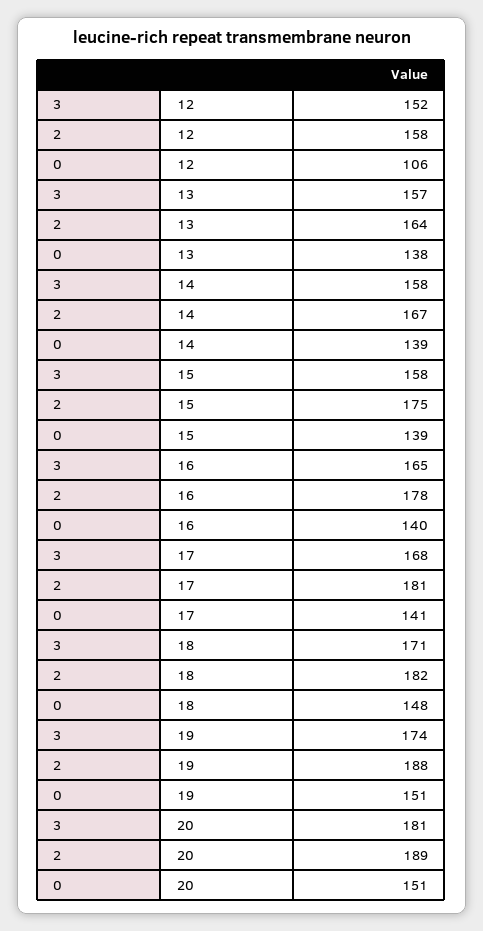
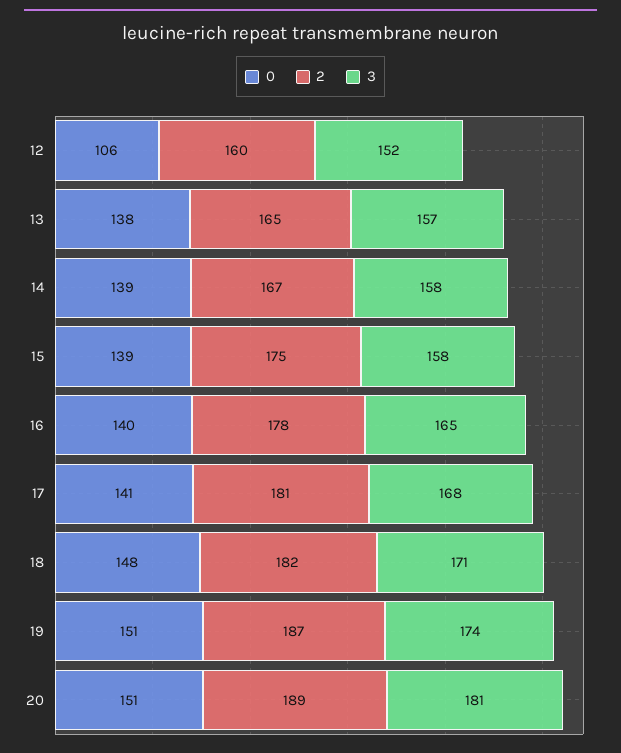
  {
    "3": {
      "12": 152,
      "13": 157,
      "14": 158,
      "15": 158,
      "16": 165,
      "17": 168,
      "18": 171,
      "19": 174,
      "20": 181
    },
    "2": {
-     "12": 158,
+     "12": 160,
-     "13": 164,
+     "13": 165,
      "14": 167,
      "15": 175,
      "16": 178,
      "17": 181,
      "18": 182,
-     "19": 188,
+     "19": 187,
      "20": 189
    },
    "0": {
      "12": 106,
      "13": 138,
      "14": 139,
      "15": 139,
      "16": 140,
      "17": 141,
      "18": 148,
      "19": 151,
      "20": 151
    }
  }

